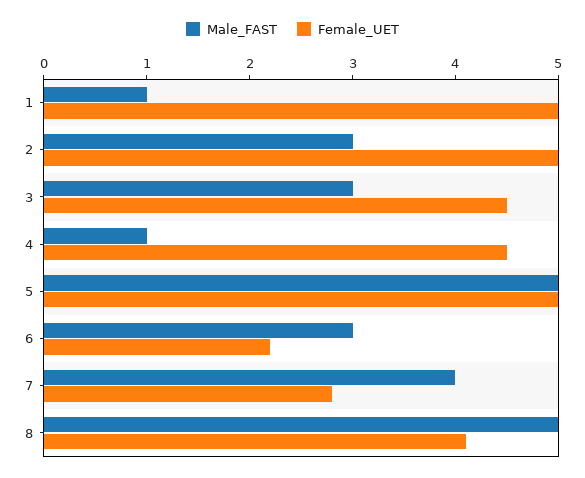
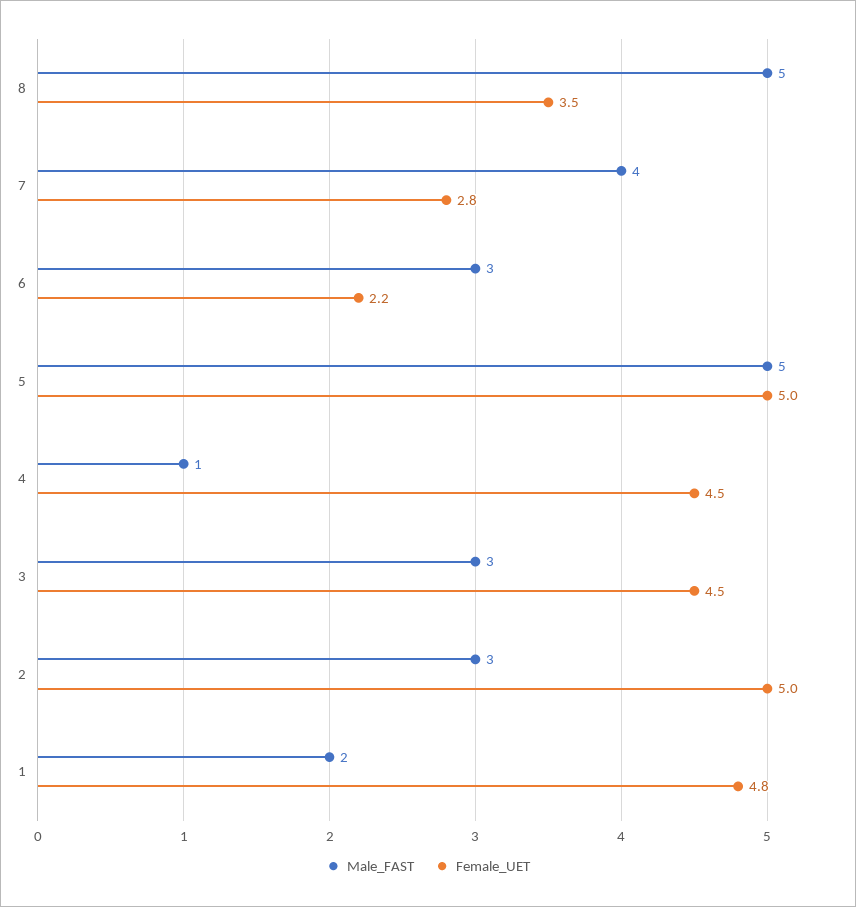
  {
    "Male_FAST": {
-     "1": 1,
+     "1": 2,
      "2": 3,
      "3": 3,
      "4": 1,
      "5": 5,
      "6": 3,
      "7": 4,
      "8": 5
    },
    "Female_UET": {
-     "1": 5,
+     "1": 4.8,
      "2": 5,
      "3": 4.5,
      "4": 4.5,
      "5": 5,
      "6": 2.2,
      "7": 2.8,
-     "8": 4.1
+     "8": 3.5
    }
  }

